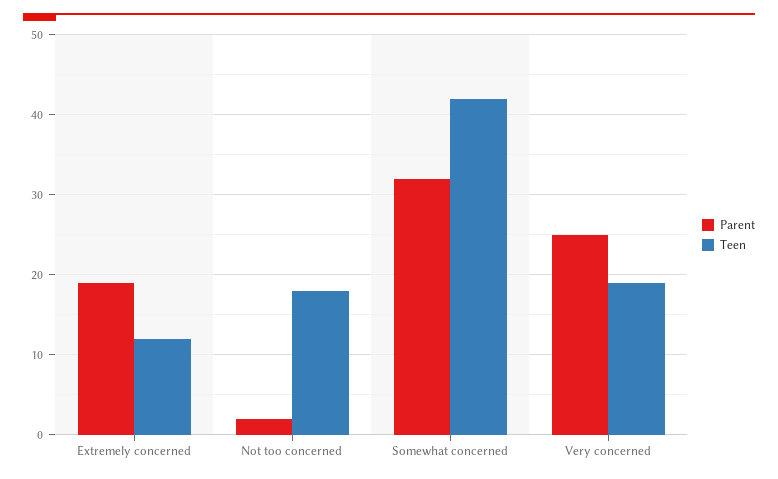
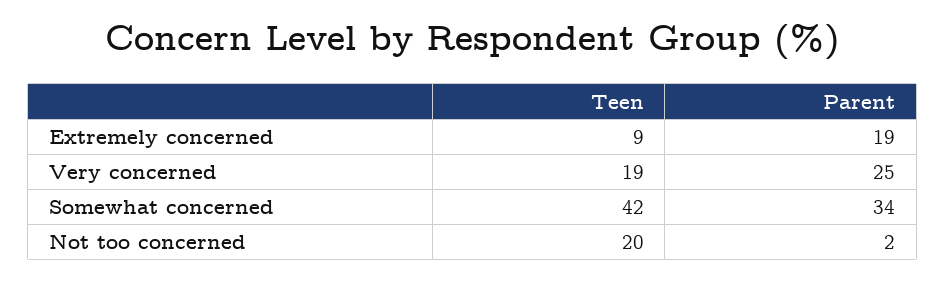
  {
    "Parent": {
      "Extremely concerned": 19,
      "Not too concerned": 2,
-     "Somewhat concerned": 32,
+     "Somewhat concerned": 34,
      "Very concerned": 25
    },
    "Teen": {
-     "Extremely concerned": 12,
+     "Extremely concerned": 9,
-     "Not too concerned": 18,
+     "Not too concerned": 20,
      "Somewhat concerned": 42,
      "Very concerned": 19
    }
  }

